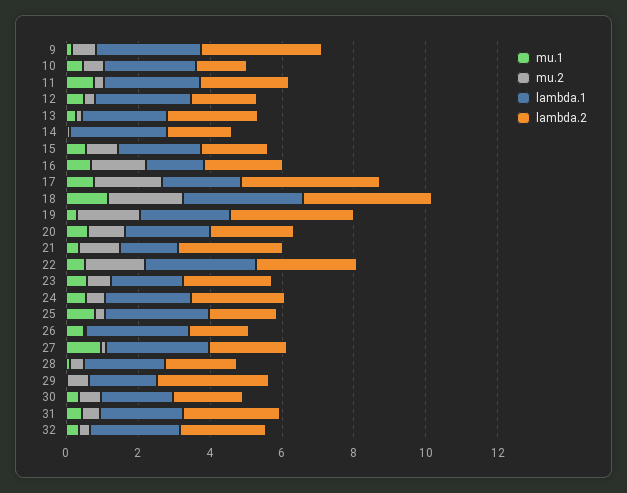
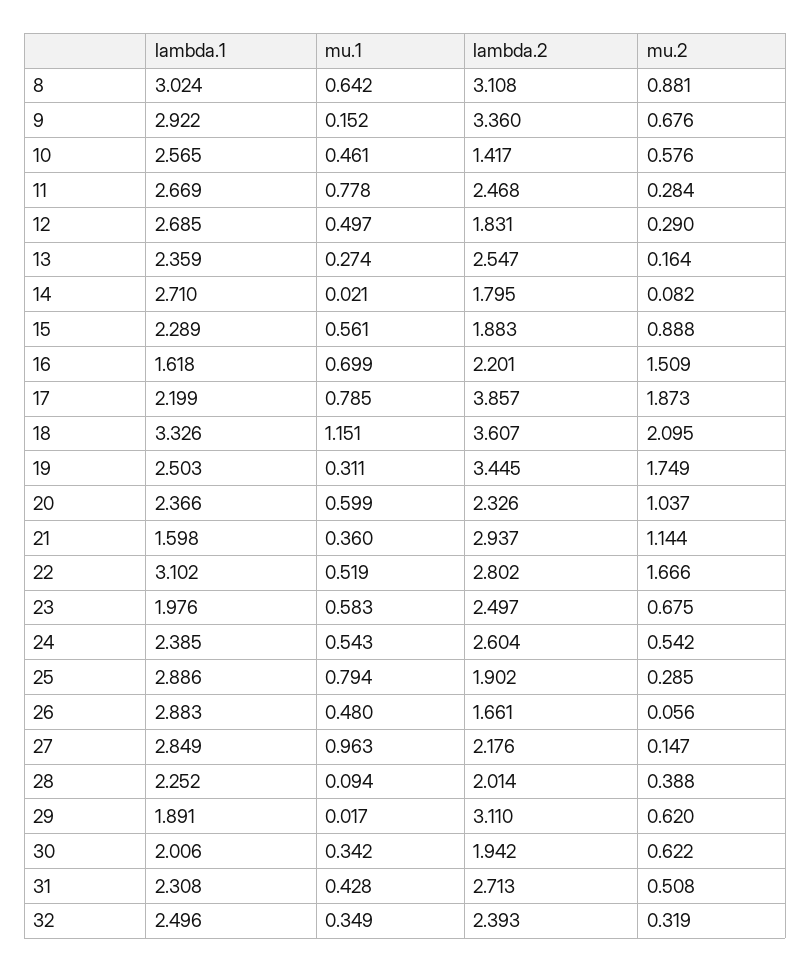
  {
    "mu.1": {
      "9": 0.152,
      "10": 0.461,
      "11": 0.778,
      "12": 0.497,
      "13": 0.274,
      "14": 0.021,
      "15": 0.561,
      "16": 0.699,
      "17": 0.785,
      "18": 1.151,
      "19": 0.311,
      "20": 0.599,
      "21": 0.36,
      "22": 0.519,
      "23": 0.583,
      "24": 0.543,
      "25": 0.794,
      "26": 0.48,
      "27": 0.963,
      "28": 0.094,
      "29": 0.017,
      "30": 0.342,
      "31": 0.428,
-     "32": 0.349
+     "32": 0.349,
+     "8": 0.642
    },
    "mu.2": {
      "9": 0.676,
      "10": 0.576,
      "11": 0.284,
      "12": 0.29,
      "13": 0.164,
      "14": 0.082,
      "15": 0.888,
      "16": 1.509,
      "17": 1.873,
      "18": 2.095,
      "19": 1.749,
      "20": 1.037,
      "21": 1.144,
      "22": 1.666,
      "23": 0.675,
      "24": 0.542,
      "25": 0.285,
      "26": 0.056,
      "27": 0.147,
      "28": 0.388,
      "29": 0.62,
      "30": 0.622,
      "31": 0.508,
-     "32": 0.319
+     "32": 0.319,
+     "8": 0.881
    },
    "lambda.1": {
      "9": 2.922,
      "10": 2.565,
      "11": 2.669,
      "12": 2.685,
      "13": 2.359,
      "14": 2.71,
      "15": 2.289,
      "16": 1.618,
      "17": 2.199,
      "18": 3.326,
      "19": 2.503,
      "20": 2.366,
      "21": 1.598,
      "22": 3.102,
      "23": 1.976,
      "24": 2.385,
      "25": 2.886,
      "26": 2.883,
      "27": 2.849,
      "28": 2.252,
      "29": 1.891,
      "30": 2.006,
      "31": 2.308,
-     "32": 2.496
+     "32": 2.496,
+     "8": 3.024
    },
    "lambda.2": {
      "9": 3.36,
      "10": 1.417,
      "11": 2.468,
      "12": 1.831,
      "13": 2.547,
      "14": 1.795,
      "15": 1.883,
      "16": 2.201,
      "17": 3.857,
      "18": 3.607,
      "19": 3.445,
      "20": 2.326,
      "21": 2.937,
      "22": 2.802,
      "23": 2.497,
      "24": 2.604,
      "25": 1.902,
      "26": 1.661,
      "27": 2.176,
      "28": 2.014,
      "29": 3.11,
      "30": 1.942,
      "31": 2.713,
-     "32": 2.393
+     "32": 2.393,
+     "8": 3.108
    }
  }

